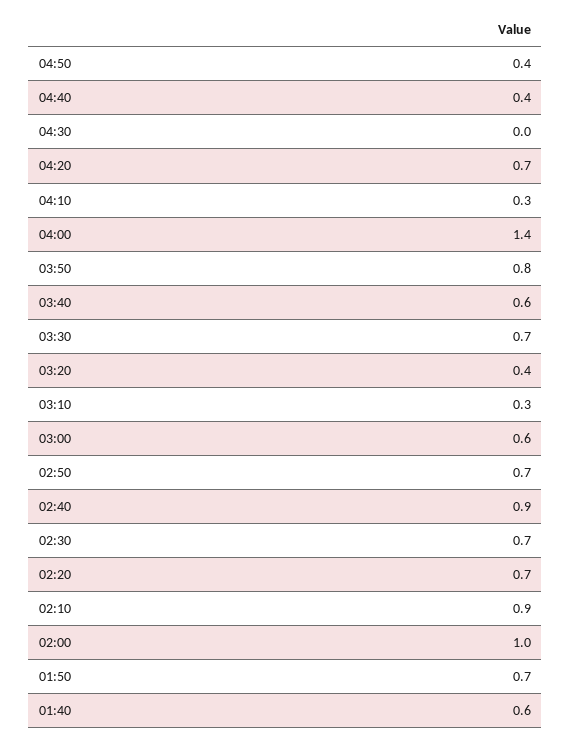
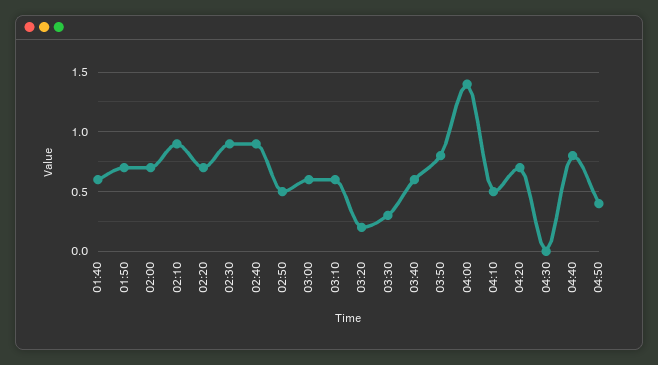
  {
    "04:50": 0.4,
-   "04:40": 0.4,
+   "04:40": 0.8,
    "04:30": 0,
    "04:20": 0.7,
-   "04:10": 0.3,
+   "04:10": 0.5,
    "04:00": 1.4,
    "03:50": 0.8,
    "03:40": 0.6,
-   "03:30": 0.7,
+   "03:30": 0.3,
-   "03:20": 0.4,
+   "03:20": 0.2,
-   "03:10": 0.3,
+   "03:10": 0.6,
    "03:00": 0.6,
-   "02:50": 0.7,
+   "02:50": 0.5,
    "02:40": 0.9,
-   "02:30": 0.7,
+   "02:30": 0.9,
    "02:20": 0.7,
    "02:10": 0.9,
-   "02:00": 1,
+   "02:00": 0.7,
    "01:50": 0.7,
    "01:40": 0.6
  }

